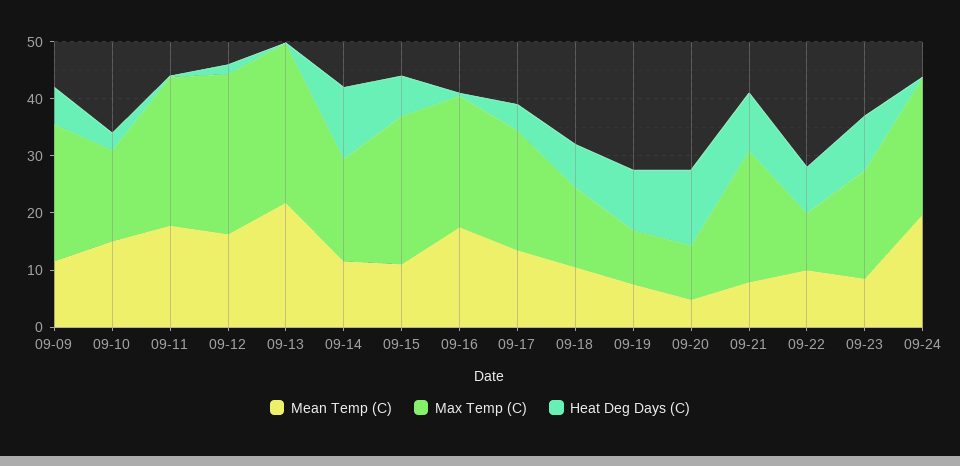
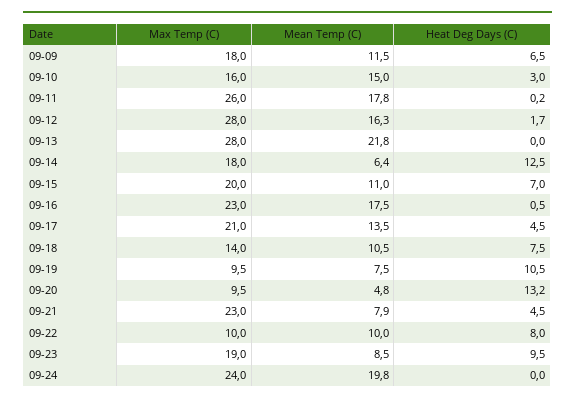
  {
    "Mean Temp (C)": {
      "09-09": 11.5,
      "09-10": 15,
      "09-11": 17.8,
      "09-12": 16.3,
      "09-13": 21.8,
-     "09-14": 12,
+     "09-14": 6.4,
      "09-15": 11,
      "09-16": 17.5,
      "09-17": 13.5,
      "09-18": 10.5,
      "09-19": 7.5,
      "09-20": 4.8,
      "09-21": 7.9,
      "09-22": 10,
      "09-23": 8.5,
      "09-24": 19.8
    },
    "Max Temp (C)": {
-     "09-09": 24,
+     "09-09": 18,
      "09-10": 16,
      "09-11": 26,
      "09-12": 28,
      "09-13": 28,
      "09-14": 18,
-     "09-15": 26,
+     "09-15": 20,
      "09-16": 23,
      "09-17": 21,
      "09-18": 14,
      "09-19": 9.5,
      "09-20": 9.5,
      "09-21": 23,
      "09-22": 10,
      "09-23": 19,
      "09-24": 24
    },
    "Heat Deg Days (C)": {
      "09-09": 6.5,
      "09-10": 3,
      "09-11": 0.2,
      "09-12": 1.7,
      "09-13": 0,
      "09-14": 12.5,
      "09-15": 7,
      "09-16": 0.5,
      "09-17": 4.5,
      "09-18": 7.5,
      "09-19": 10.5,
      "09-20": 13.2,
-     "09-21": 10,
+     "09-21": 4.5,
      "09-22": 8,
      "09-23": 9.5,
      "09-24": 0
    }
  }

